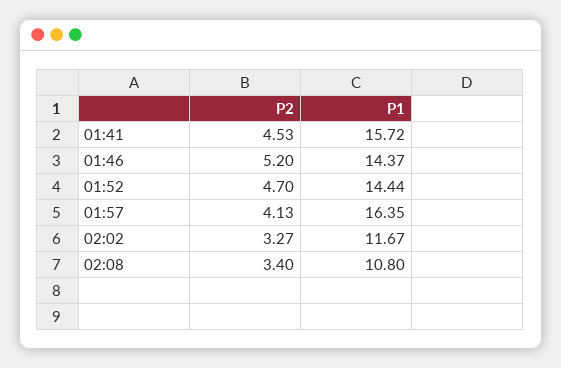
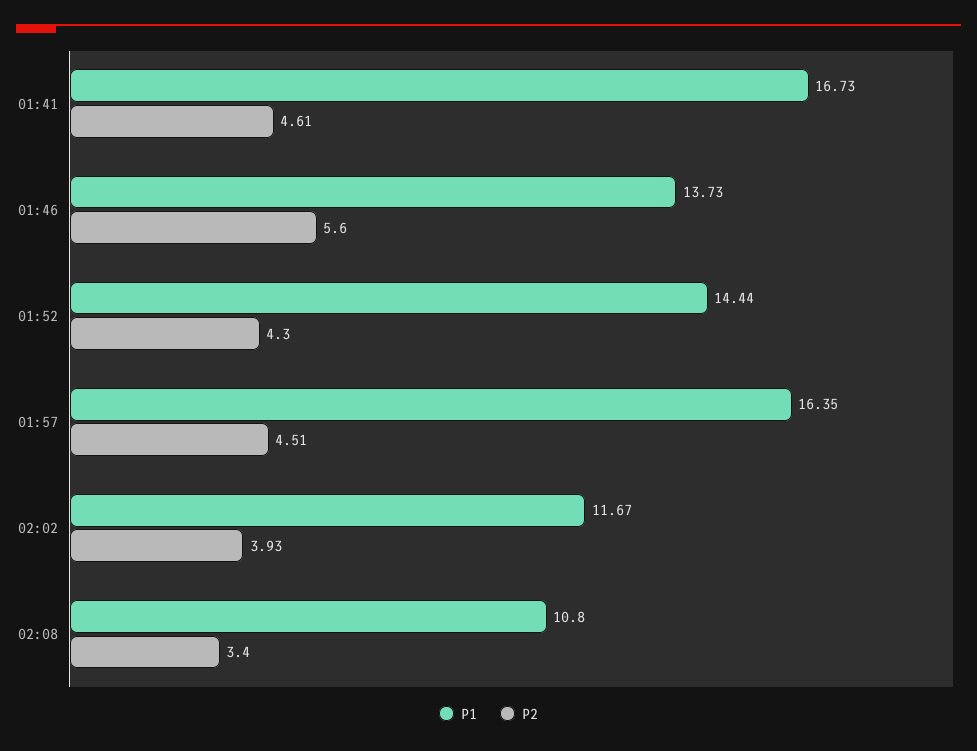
  {
    "P2": {
-     "01:41": 4.53,
+     "01:41": 4.61,
-     "01:46": 5.2,
+     "01:46": 5.6,
-     "01:52": 4.7,
+     "01:52": 4.3,
-     "01:57": 4.13,
+     "01:57": 4.51,
-     "02:02": 3.27,
+     "02:02": 3.93,
      "02:08": 3.4
    },
    "P1": {
-     "01:41": 15.72,
+     "01:41": 16.73,
-     "01:46": 14.37,
+     "01:46": 13.73,
      "01:52": 14.44,
      "01:57": 16.35,
      "02:02": 11.67,
      "02:08": 10.8
    }
  }

